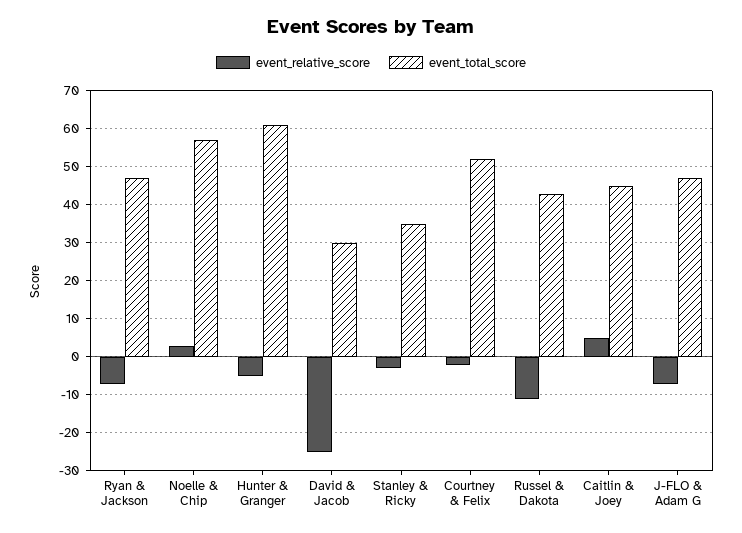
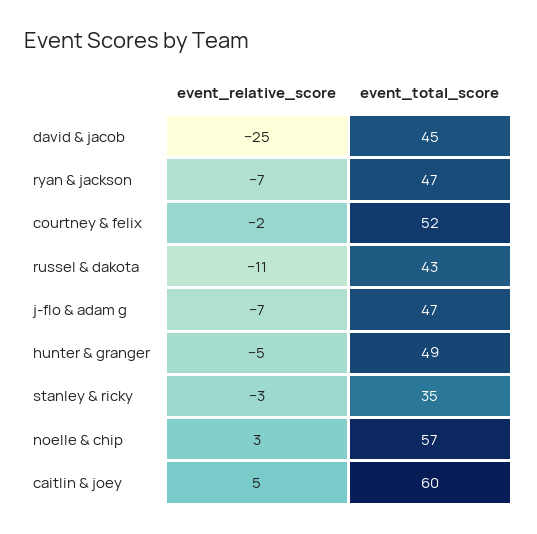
  {
    "event_relative_score": {
      "Ryan & Jackson": -7,
      "Noelle & Chip": 3,
      "Hunter & Granger": -5,
      "David & Jacob": -25,
      "Stanley & Ricky": -3,
      "Courtney & Felix": -2,
      "Russel & Dakota": -11,
      "Caitlin & Joey": 5,
      "J-FLO & Adam G": -7
    },
    "event_total_score": {
      "Ryan & Jackson": 47,
      "Noelle & Chip": 57,
-     "Hunter & Granger": 60,
+     "Hunter & Granger": 49,
-     "David & Jacob": 30,
+     "David & Jacob": 45,
      "Stanley & Ricky": 35,
      "Courtney & Felix": 52,
      "Russel & Dakota": 43,
-     "Caitlin & Joey": 45,
+     "Caitlin & Joey": 60,
      "J-FLO & Adam G": 47
    }
  }

